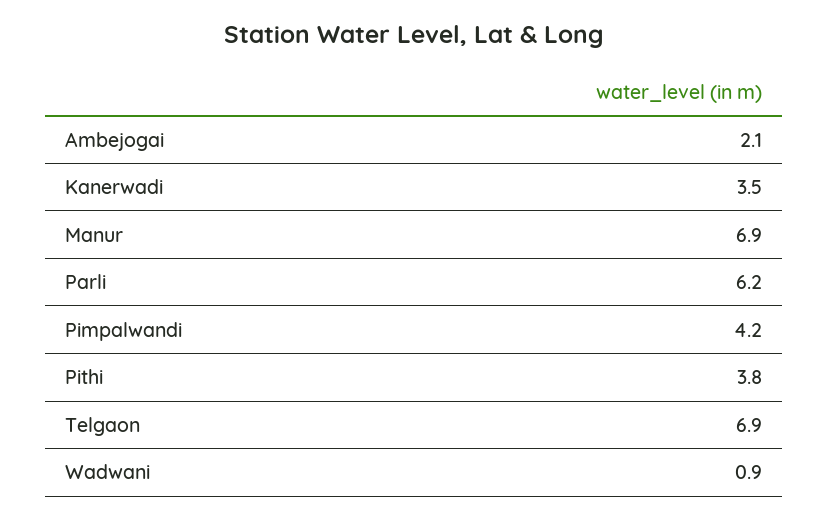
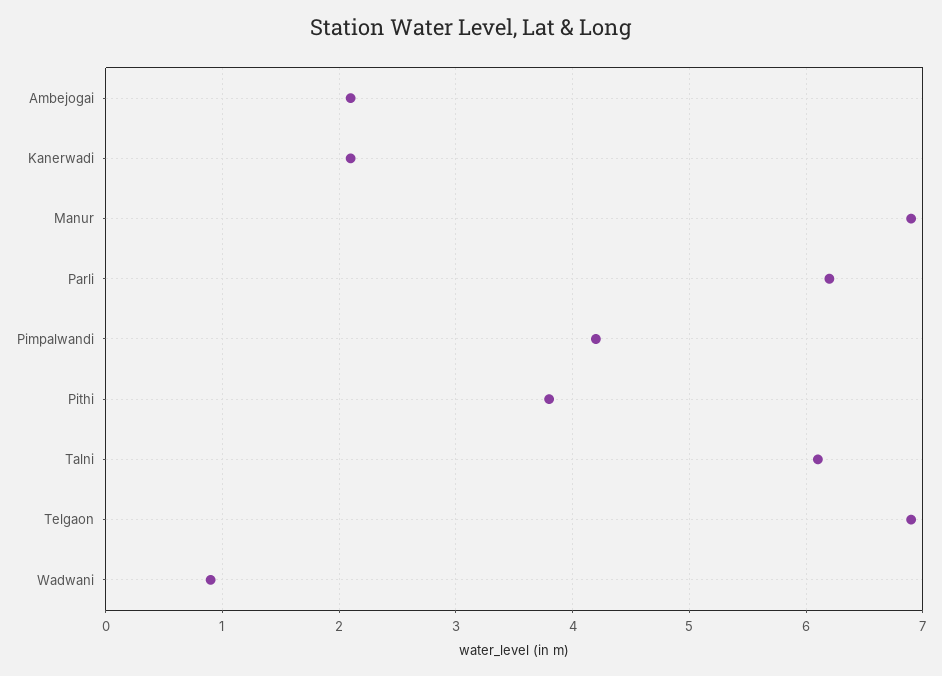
  {
    "Ambejogai": 2.1,
-   "Kanerwadi": 3.5,
+   "Kanerwadi": 2.1,
    "Manur": 6.9,
    "Parli": 6.2,
    "Pimpalwandi": 4.2,
    "Pithi": 3.8,
    "Telgaon": 6.9,
-   "Wadwani": 0.9
+   "Wadwani": 0.9,
+   "Talni": 6.1
  }

